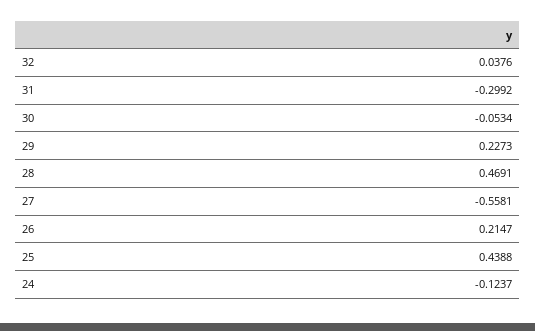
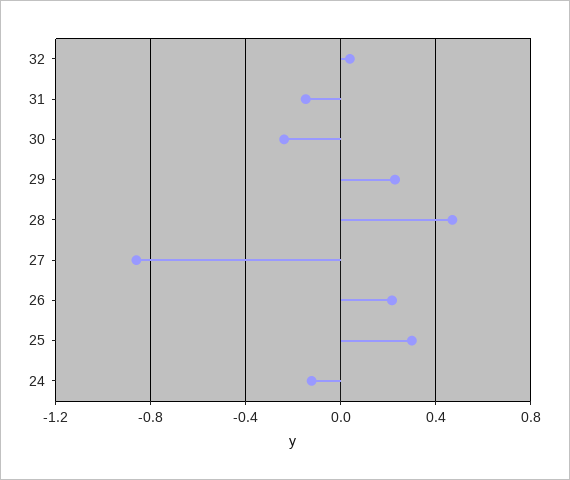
  {
    "32": 0.0376,
-   "31": -0.2992,
+   "31": -0.15,
-   "30": -0.0534,
+   "30": -0.25,
    "29": 0.2273,
    "28": 0.4691,
-   "27": -0.5581,
+   "27": -0.85,
    "26": 0.2147,
-   "25": 0.4388,
+   "25": 0.3,
    "24": -0.1237
  }

